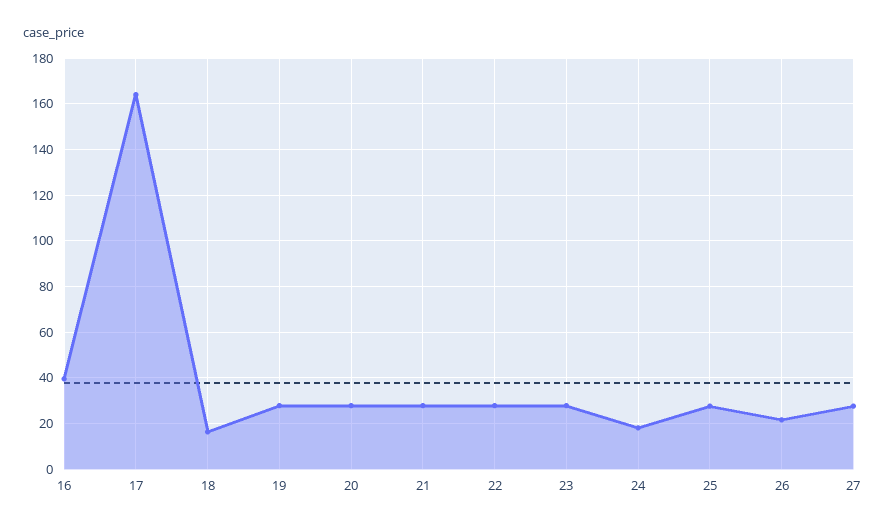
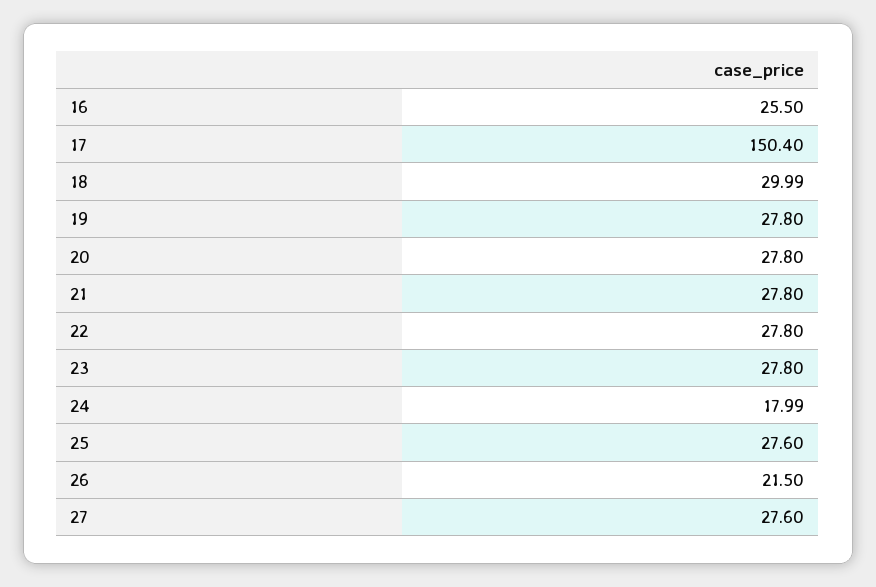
  {
-   "16": 40,
+   "16": 25.5,
-   "17": 165,
+   "17": 150.4,
-   "18": 15,
+   "18": 29.99,
    "19": 27.8,
    "20": 27.8,
    "21": 27.8,
    "22": 27.8,
    "23": 27.8,
    "24": 17.99,
    "25": 27.6,
    "26": 21.5,
    "27": 27.6
  }

